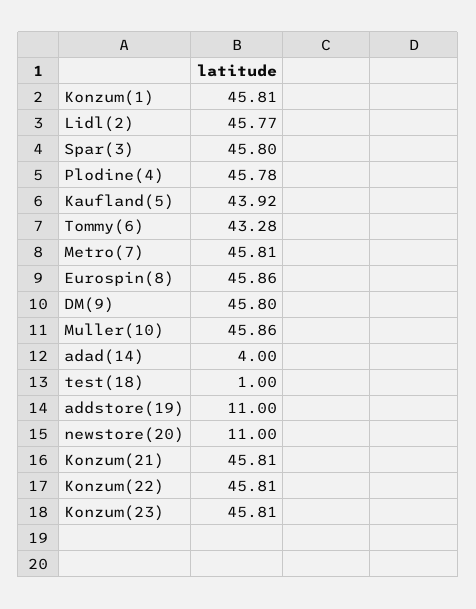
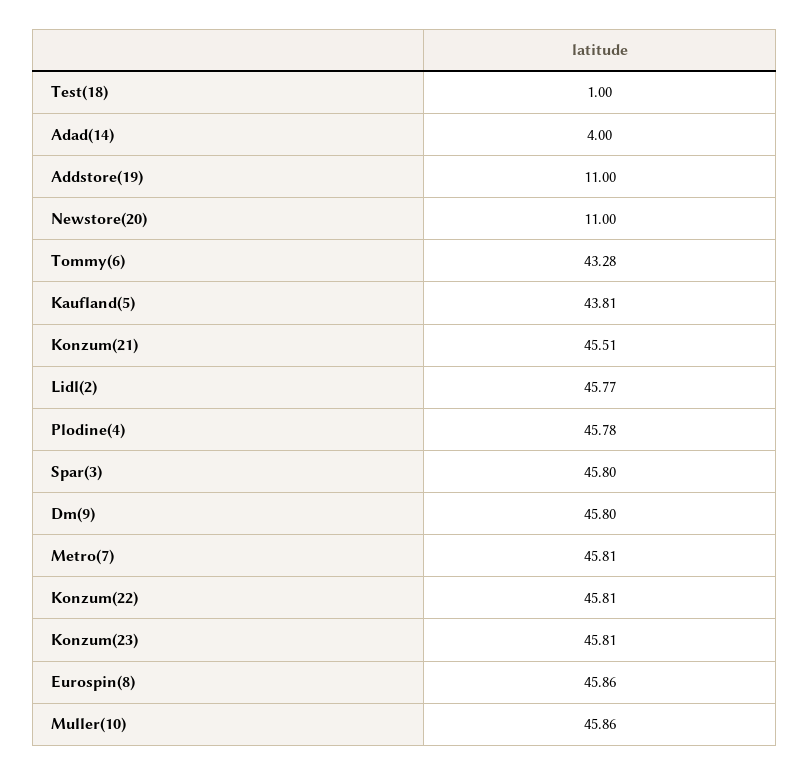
  {
-   "Konzum(1)": 45.81,
    "Lidl(2)": 45.77,
    "Spar(3)": 45.8,
    "Plodine(4)": 45.78,
-   "Kaufland(5)": 43.92,
+   "Kaufland(5)": 43.81,
    "Tommy(6)": 43.28,
    "Metro(7)": 45.81,
    "Eurospin(8)": 45.86,
    "DM(9)": 45.8,
    "Muller(10)": 45.86,
    "adad(14)": 4,
    "test(18)": 1,
    "addstore(19)": 11,
    "newstore(20)": 11,
-   "Konzum(21)": 45.81,
+   "Konzum(21)": 45.51,
    "Konzum(22)": 45.81,
    "Konzum(23)": 45.81
  }

